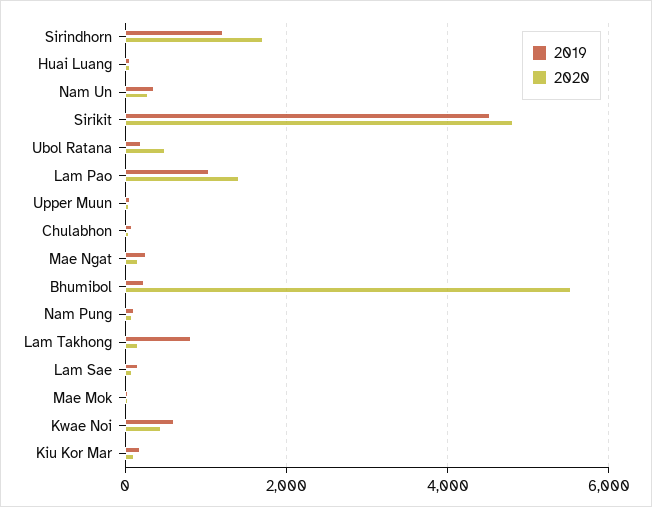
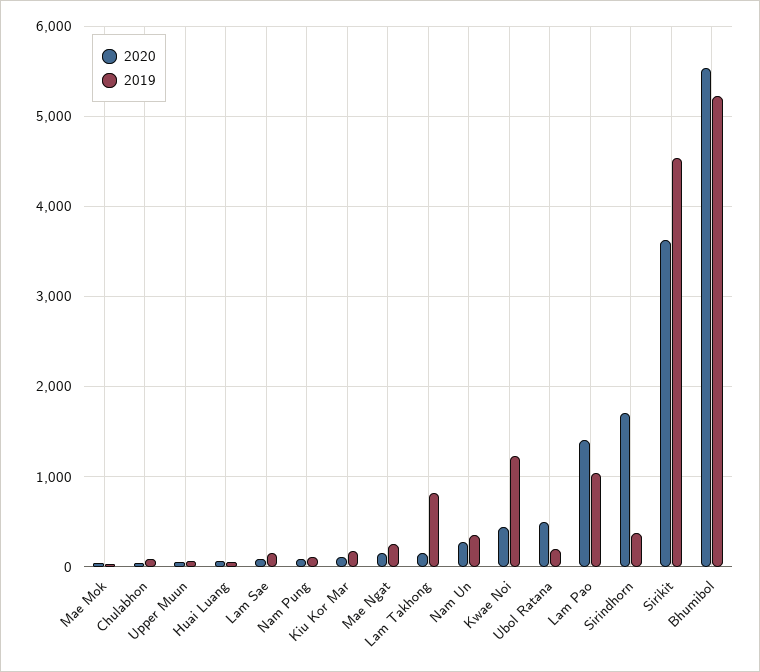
  {
    "2019": {
-     "Sirindhorn": 1200,
+     "Sirindhorn": 400,
      "Huai Luang": 100,
      "Nam Un": 400,
      "Sirikit": 4500,
      "Ubol Ratana": 200,
      "Lam Pao": 1000,
      "Upper Muun": 100,
      "Chulabhon": 100,
      "Mae Ngat": 300,
-     "Bhumibol": 200,
+     "Bhumibol": 5200,
      "Nam Pung": 100,
      "Lam Takhong": 800,
      "Lam Sae": 200,
      "Mae Mok": 0,
-     "Kwae Noi": 600,
+     "Kwae Noi": 1200,
      "Kiu Kor Mar": 200
    },
    "2020": {
      "Sirindhorn": 1700,
      "Huai Luang": 100,
      "Nam Un": 300,
-     "Sirikit": 4800,
+     "Sirikit": 3600,
      "Ubol Ratana": 500,
      "Lam Pao": 1400,
      "Upper Muun": 0,
      "Chulabhon": 0,
      "Mae Ngat": 200,
      "Bhumibol": 5500,
      "Nam Pung": 100,
      "Lam Takhong": 200,
      "Lam Sae": 100,
      "Mae Mok": 0,
      "Kwae Noi": 400,
      "Kiu Kor Mar": 100
    }
  }

